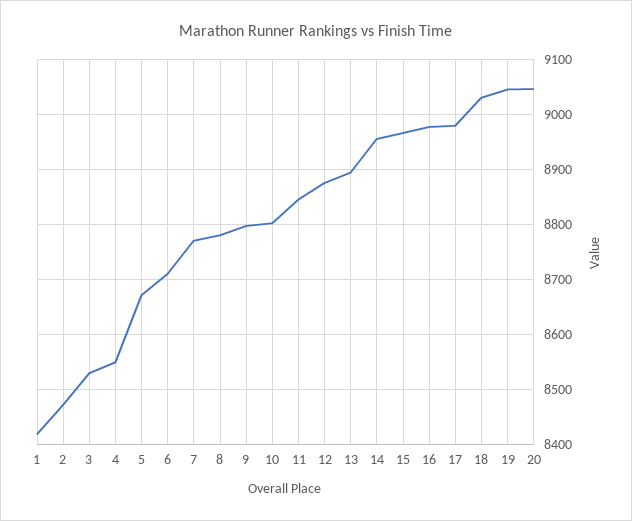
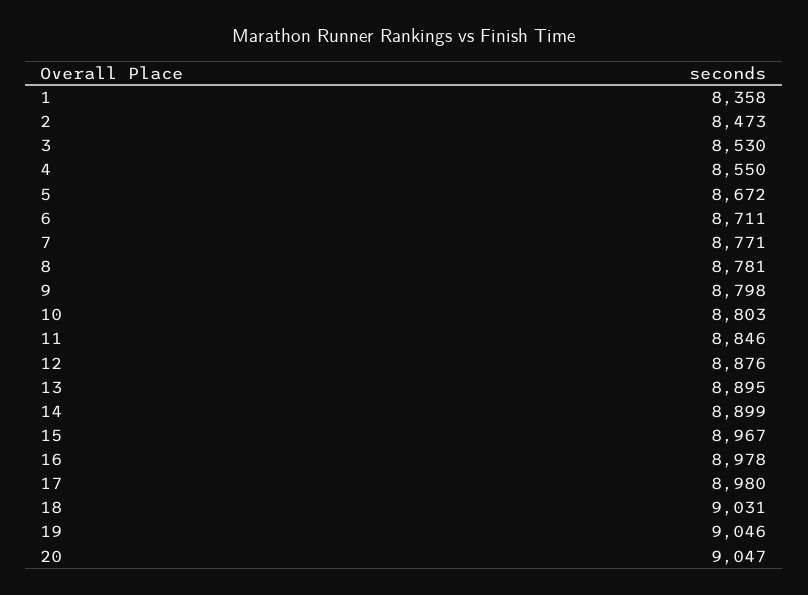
  {
-   "1": 8420,
+   "1": 8358,
    "2": 8473,
    "3": 8530,
    "4": 8550,
    "5": 8672,
    "6": 8711,
    "7": 8771,
    "8": 8781,
    "9": 8798,
    "10": 8803,
    "11": 8846,
    "12": 8876,
    "13": 8895,
-   "14": 8960,
+   "14": 8899,
    "15": 8967,
    "16": 8978,
    "17": 8980,
    "18": 9031,
    "19": 9046,
    "20": 9047
  }

